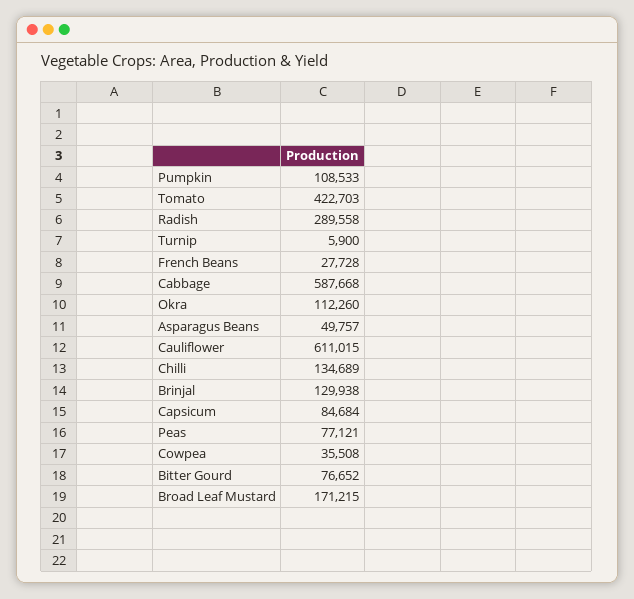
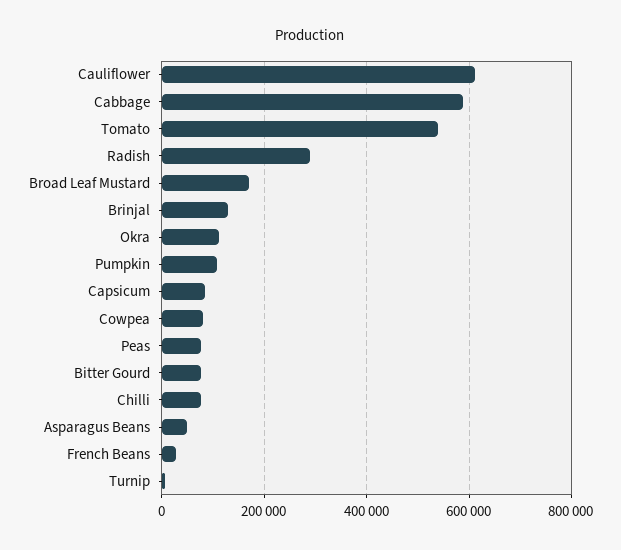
  {
    "Pumpkin": 108533,
-   "Tomato": 422703,
+   "Tomato": 540000,
    "Radish": 289558,
    "Turnip": 5900,
    "French Beans": 27728,
    "Cabbage": 587668,
    "Okra": 112260,
    "Asparagus Beans": 49757,
    "Cauliflower": 611015,
-   "Chilli": 134689,
+   "Chilli": 80000,
    "Brinjal": 129938,
    "Capsicum": 84684,
    "Peas": 77121,
-   "Cowpea": 35508,
+   "Cowpea": 80000,
    "Bitter Gourd": 76652,
    "Broad Leaf Mustard": 171215
  }

